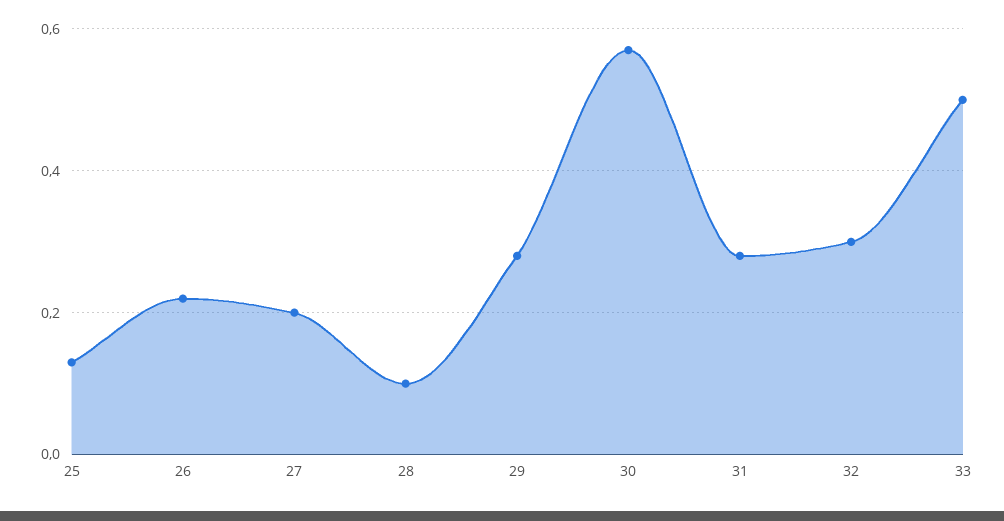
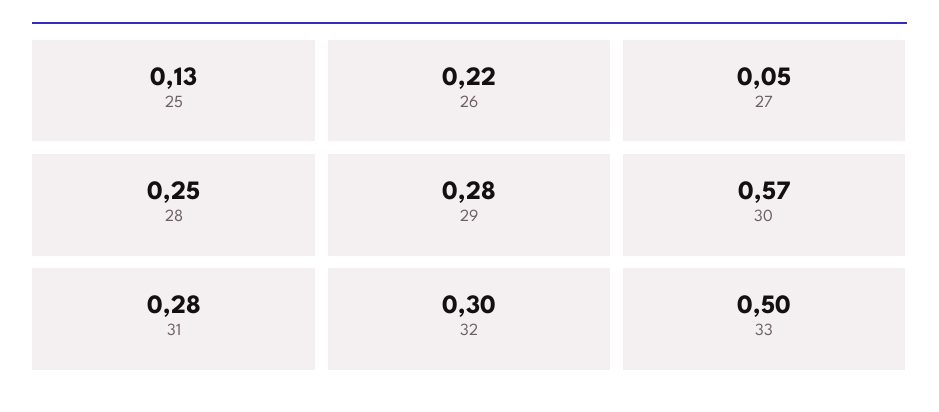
  {
    "25": 0.13,
    "26": 0.22,
-   "27": 0.2,
+   "27": 0.05,
-   "28": 0.1,
+   "28": 0.25,
    "29": 0.28,
    "30": 0.57,
    "31": 0.28,
    "32": 0.3,
    "33": 0.5
  }

